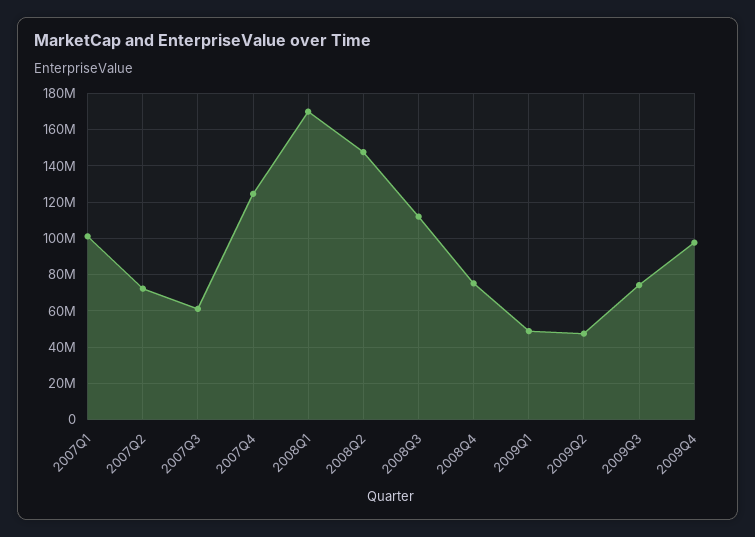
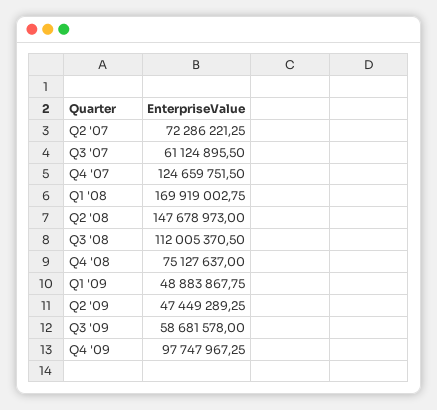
  {
-   "2007Q1": 100000000,
    "2007Q2": 72286221.25,
    "2007Q3": 61124895.5,
    "2007Q4": 124659751.5,
    "2008Q1": 169919002.75,
    "2008Q2": 147678973,
    "2008Q3": 112005370.5,
    "2008Q4": 75127637,
    "2009Q1": 48883867.75,
    "2009Q2": 47449289.25,
-   "2009Q3": 75000000,
+   "2009Q3": 58681578,
    "2009Q4": 97747967.25
  }

